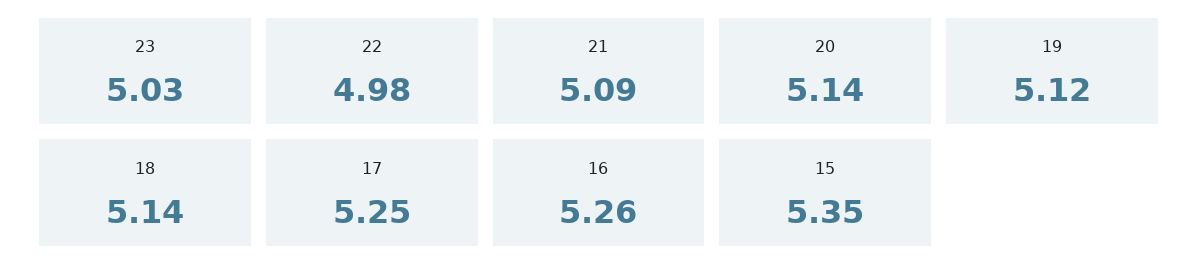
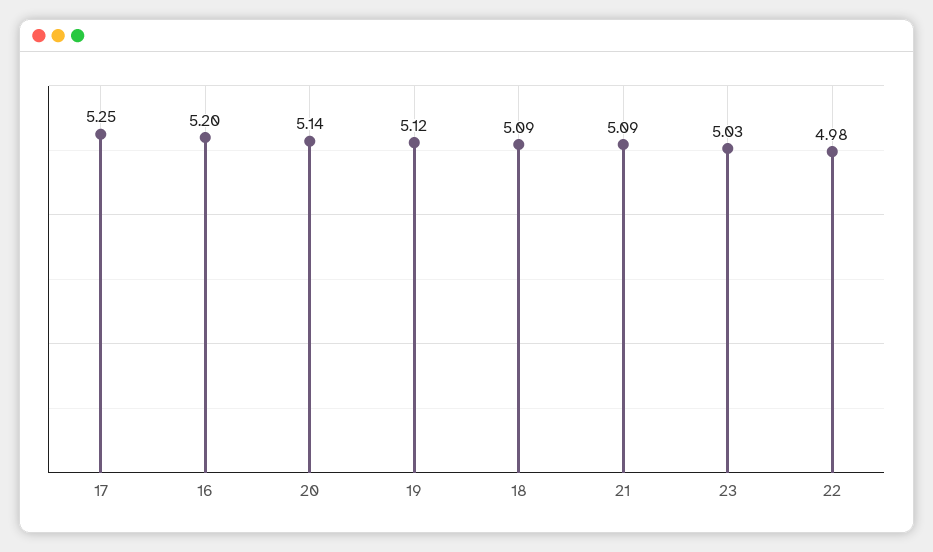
  {
    "23": 5.03,
    "22": 4.98,
    "21": 5.09,
    "20": 5.14,
    "19": 5.12,
-   "18": 5.14,
+   "18": 5.09,
    "17": 5.25,
-   "16": 5.26,
+   "16": 5.2
-   "15": 5.35
  }

